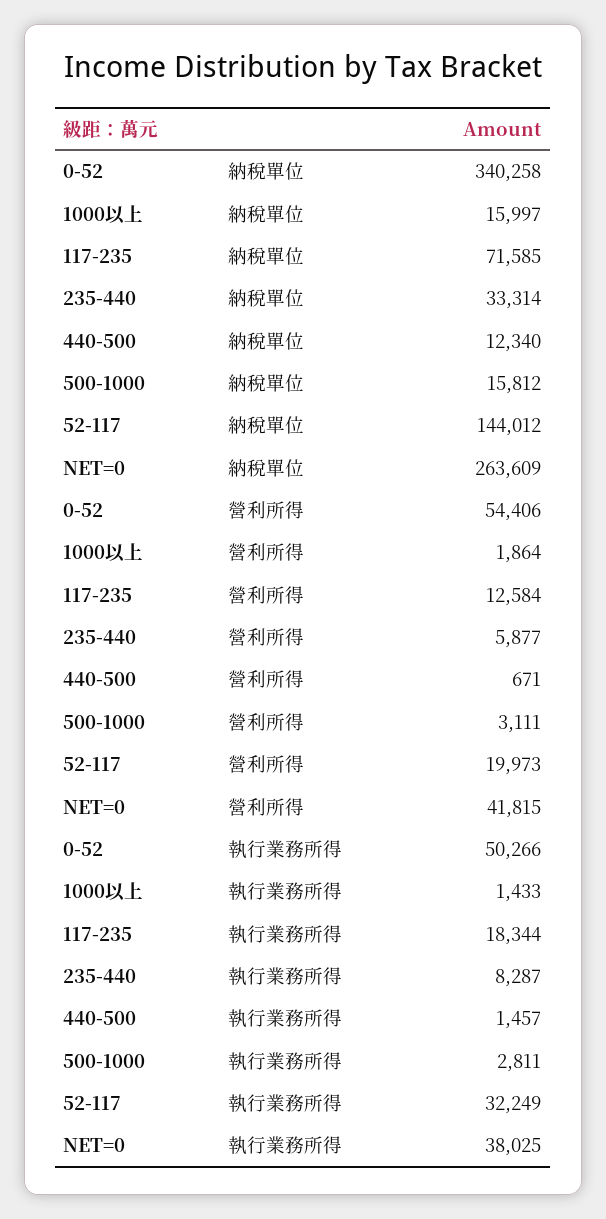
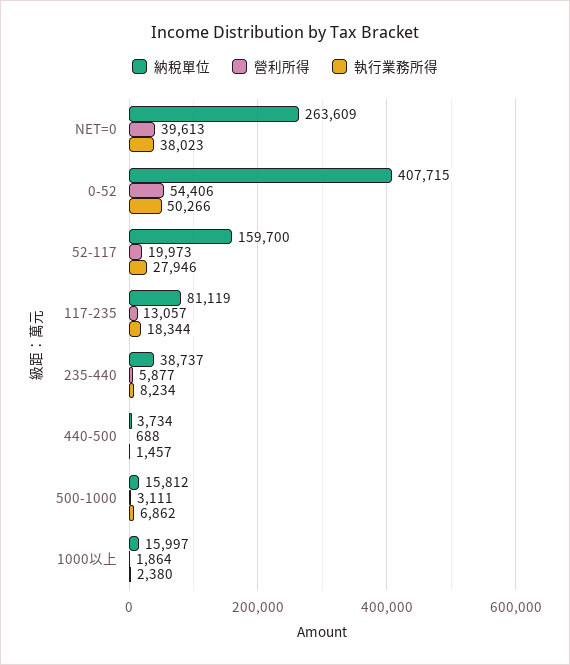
  {
    "納稅單位": {
-     "0-52": 340258,
+     "0-52": 407715,
      "1000以上": 15997,
-     "117-235": 71585,
+     "117-235": 81119,
-     "235-440": 33314,
+     "235-440": 38737,
-     "440-500": 12340,
+     "440-500": 3734,
      "500-1000": 15812,
-     "52-117": 144012,
+     "52-117": 159700,
      "NET=0": 263609
    },
    "營利所得": {
      "0-52": 54406,
      "1000以上": 1864,
-     "117-235": 12584,
+     "117-235": 13057,
      "235-440": 5877,
-     "440-500": 671,
+     "440-500": 688,
      "500-1000": 3111,
      "52-117": 19973,
-     "NET=0": 41815
+     "NET=0": 39613
    },
    "執行業務所得": {
      "0-52": 50266,
-     "1000以上": 1433,
+     "1000以上": 2380,
      "117-235": 18344,
-     "235-440": 8287,
+     "235-440": 8234,
      "440-500": 1457,
-     "500-1000": 2811,
+     "500-1000": 6862,
-     "52-117": 32249,
+     "52-117": 27946,
-     "NET=0": 38025
+     "NET=0": 38023
    }
  }

